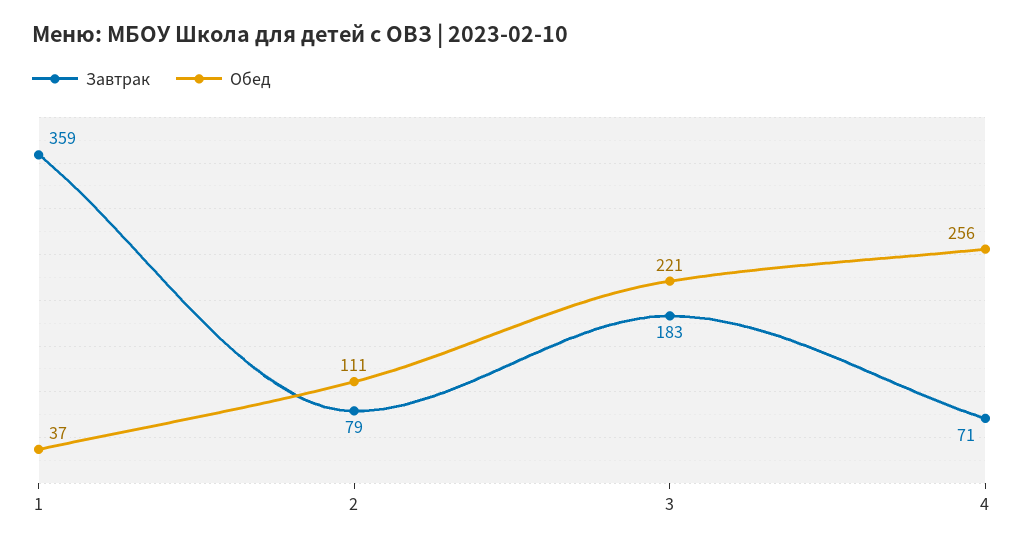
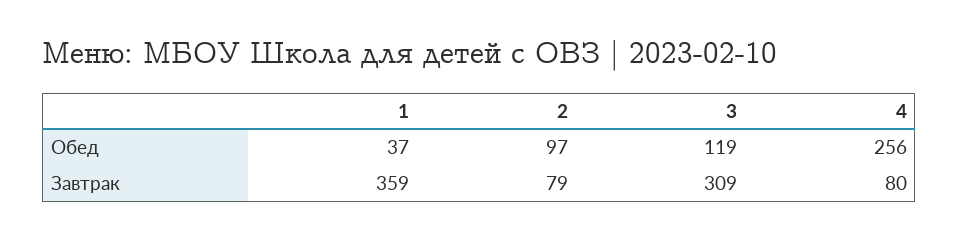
  {
    "Завтрак": {
      "1": 359,
      "2": 79,
-     "3": 183,
+     "3": 309,
-     "4": 71
+     "4": 80
    },
    "Обед": {
      "1": 37,
-     "2": 111,
+     "2": 97,
-     "3": 221,
+     "3": 119,
      "4": 256
    }
  }

